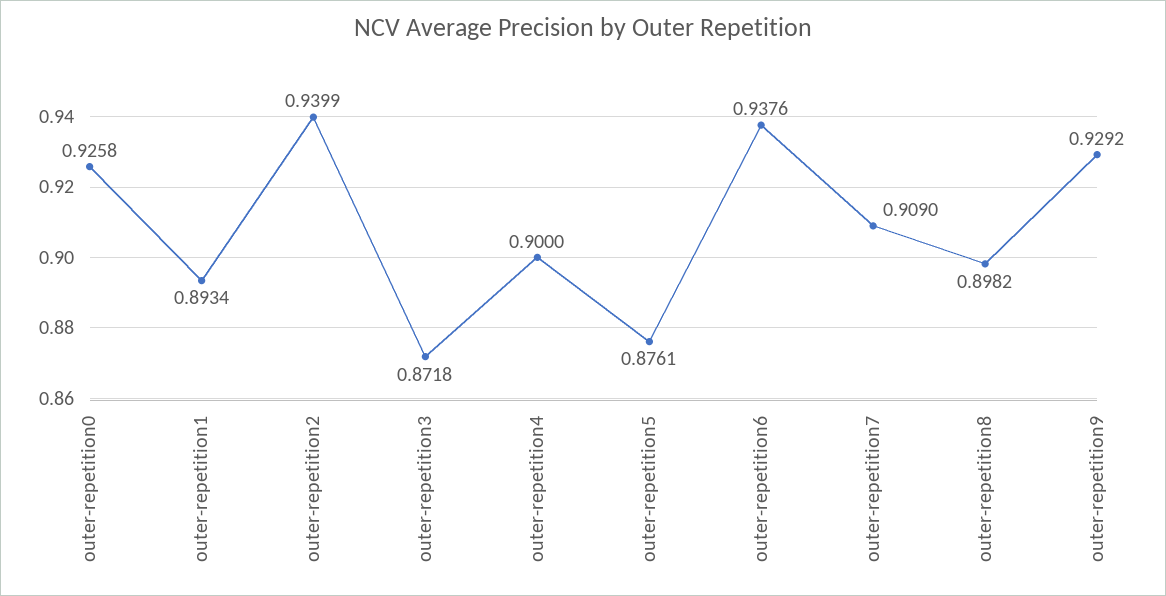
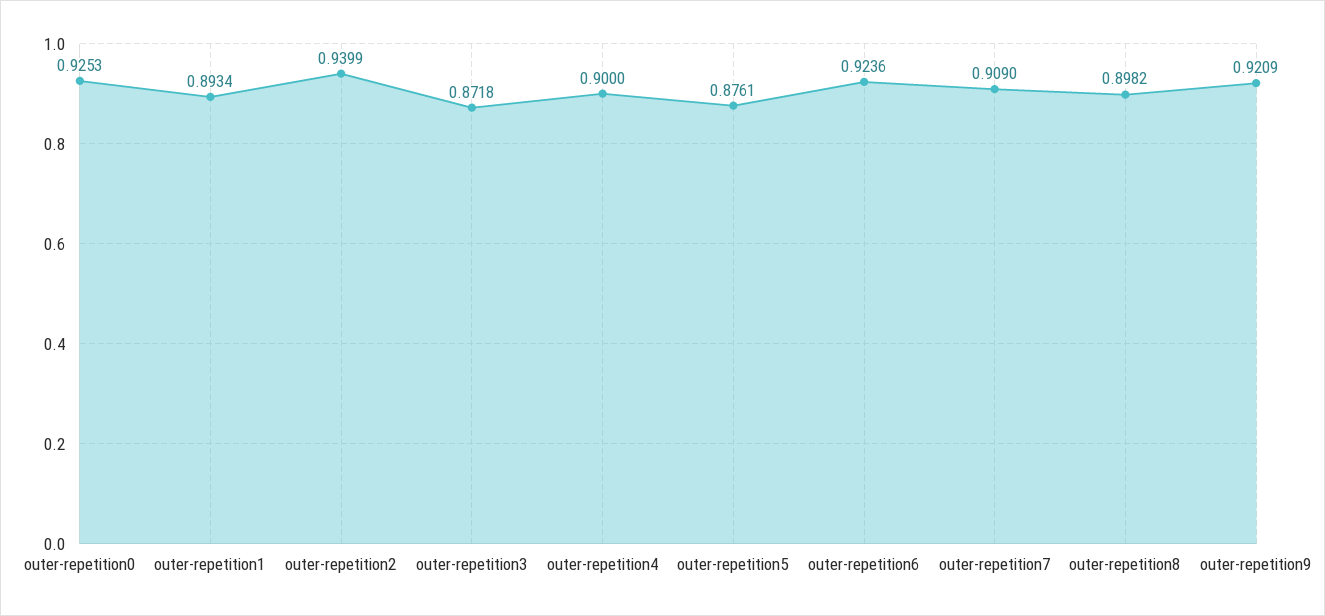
  {
-   "outer-repetition0": 0.9258,
+   "outer-repetition0": 0.9253,
    "outer-repetition1": 0.8934,
    "outer-repetition2": 0.9399,
    "outer-repetition3": 0.8718,
    "outer-repetition4": 0.9,
    "outer-repetition5": 0.8761,
-   "outer-repetition6": 0.9376,
+   "outer-repetition6": 0.9236,
    "outer-repetition7": 0.909,
    "outer-repetition8": 0.8982,
-   "outer-repetition9": 0.9292
+   "outer-repetition9": 0.9209
  }

